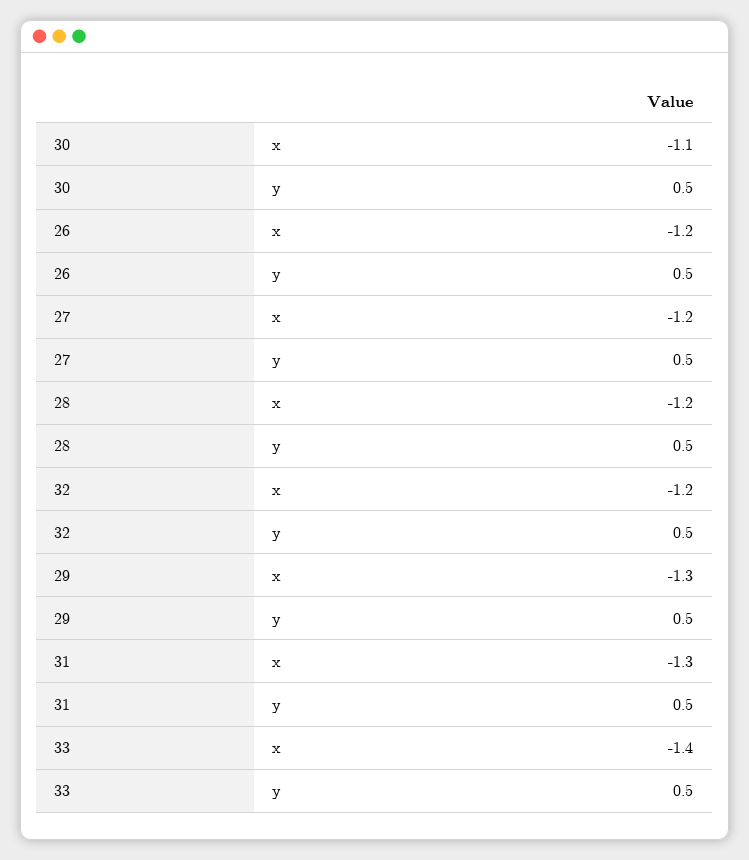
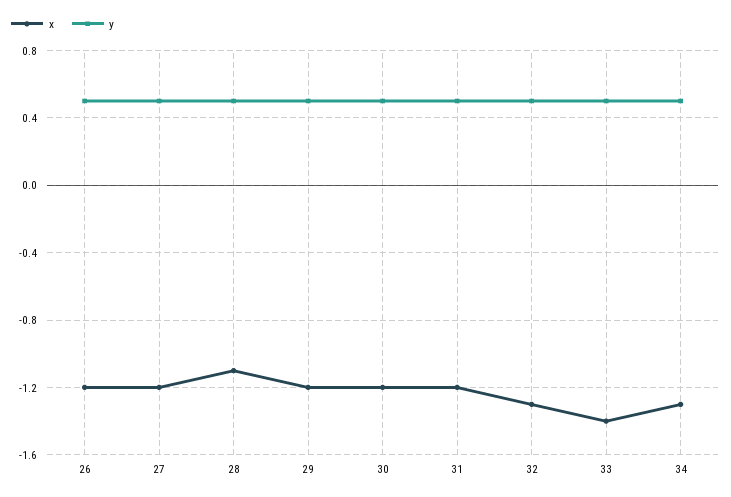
  {
    "x": {
-     "30": -1.1,
+     "30": -1.2,
      "26": -1.2,
      "27": -1.2,
-     "28": -1.2,
+     "28": -1.1,
-     "32": -1.2,
+     "32": -1.3,
-     "29": -1.3,
+     "29": -1.2,
-     "31": -1.3,
+     "31": -1.2,
-     "33": -1.4
+     "33": -1.4,
+     "34": -1.3
    },
    "y": {
      "30": 0.5,
      "26": 0.5,
      "27": 0.5,
      "28": 0.5,
      "32": 0.5,
      "29": 0.5,
      "31": 0.5,
-     "33": 0.5
+     "33": 0.5,
+     "34": 0.5
    }
  }

